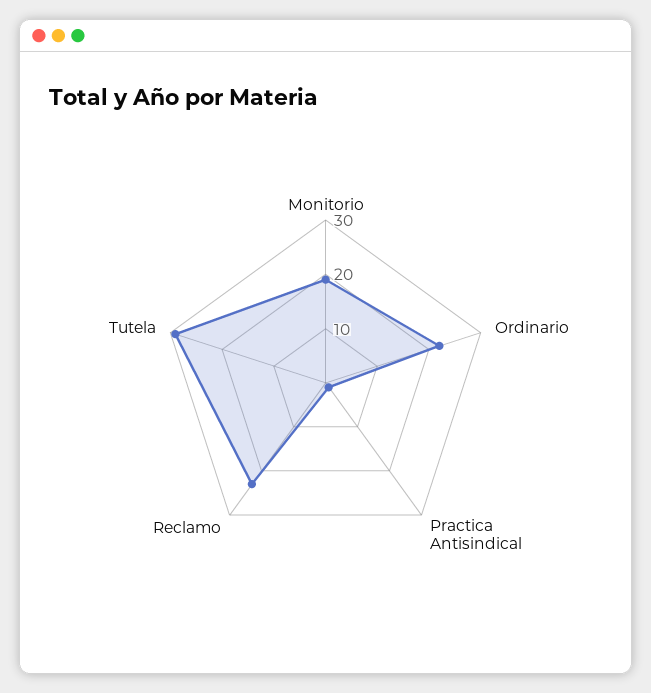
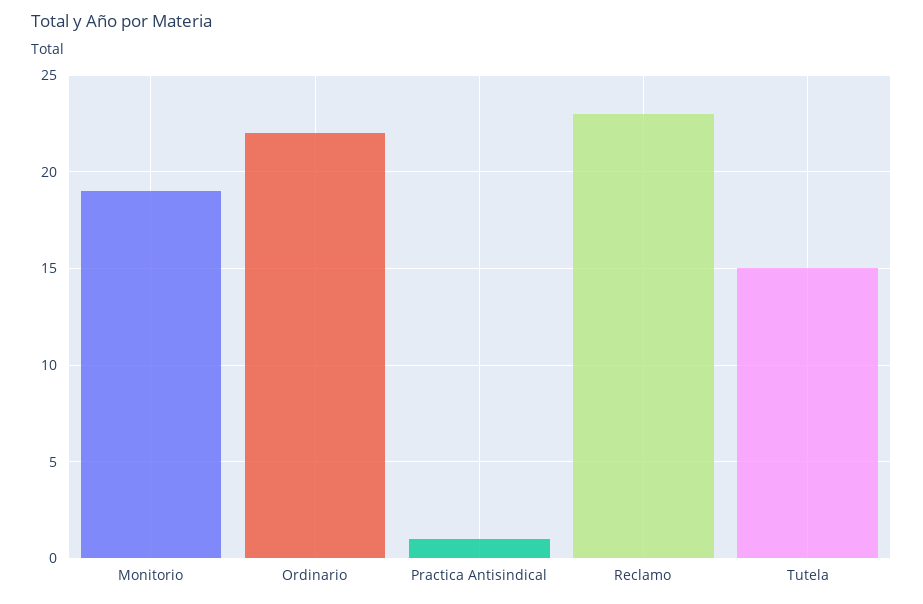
  {
    "Monitorio": 19,
    "Ordinario": 22,
    "Practica Antisindical": 1,
    "Reclamo": 23,
-   "Tutela": 30
+   "Tutela": 15
  }

